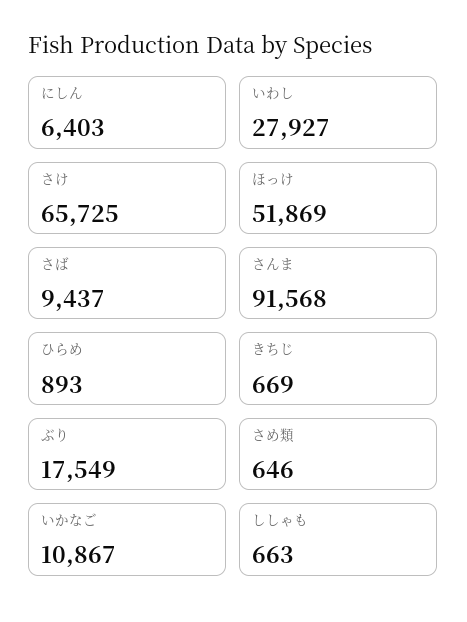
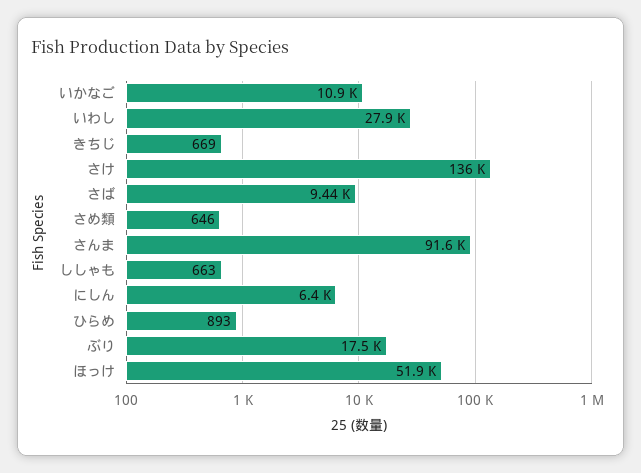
  {
    "にしん": 6403,
    "いわし": 27927,
-   "さけ": 65725,
+   "さけ": 136000,
    "ほっけ": 51869,
    "さば": 9437,
    "さんま": 91568,
    "ひらめ": 893,
    "きちじ": 669,
    "ぶり": 17549,
    "さめ類": 646,
    "いかなご": 10867,
    "ししゃも": 663
  }

